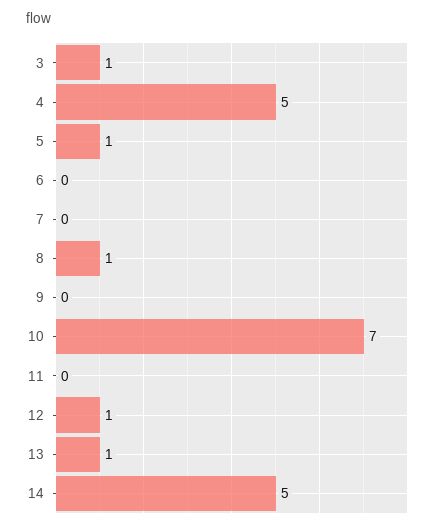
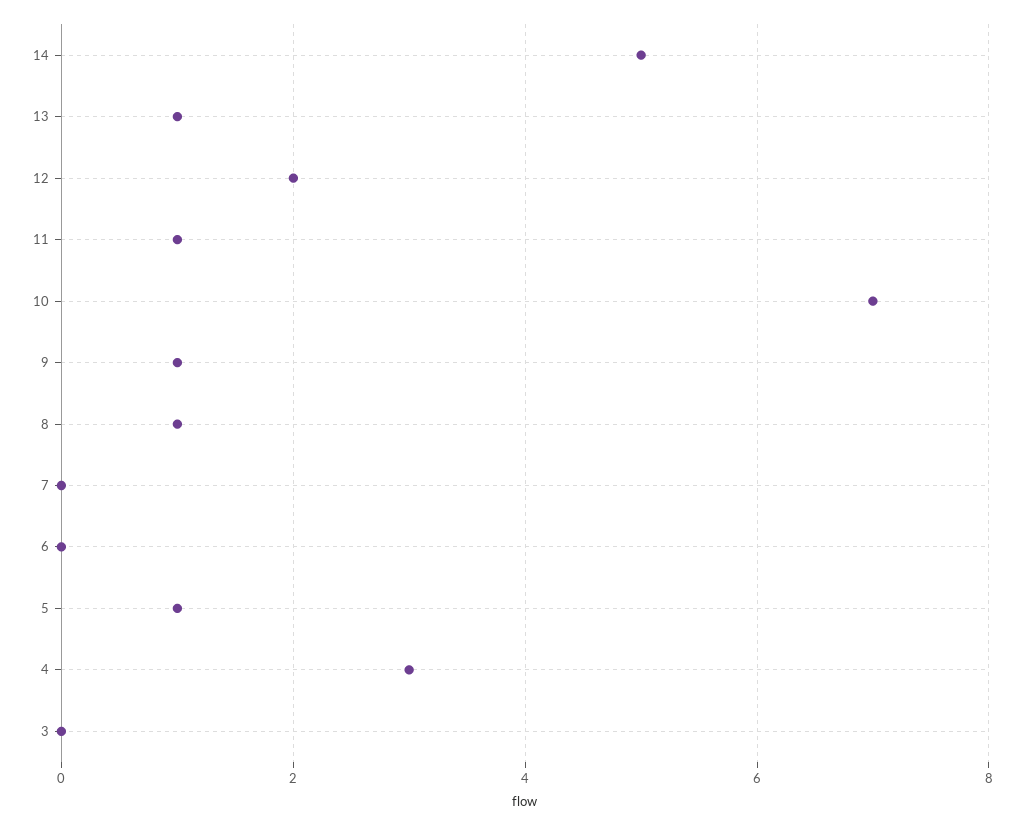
  {
-   "3": 1,
+   "3": 0,
-   "4": 5,
+   "4": 3,
    "5": 1,
    "6": 0,
    "7": 0,
    "8": 1,
-   "9": 0,
+   "9": 1,
    "10": 7,
-   "11": 0,
+   "11": 1,
-   "12": 1,
+   "12": 2,
    "13": 1,
    "14": 5
  }

